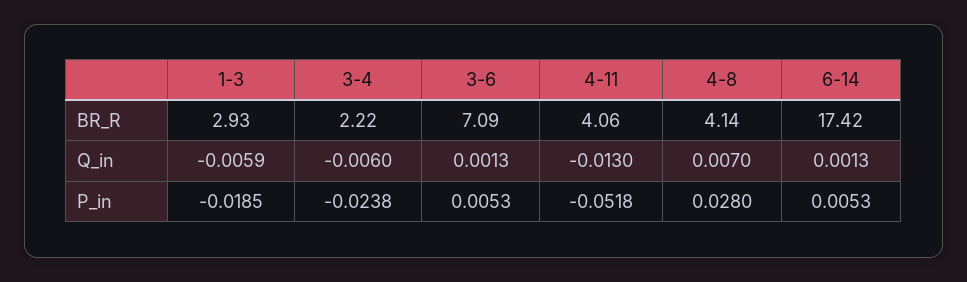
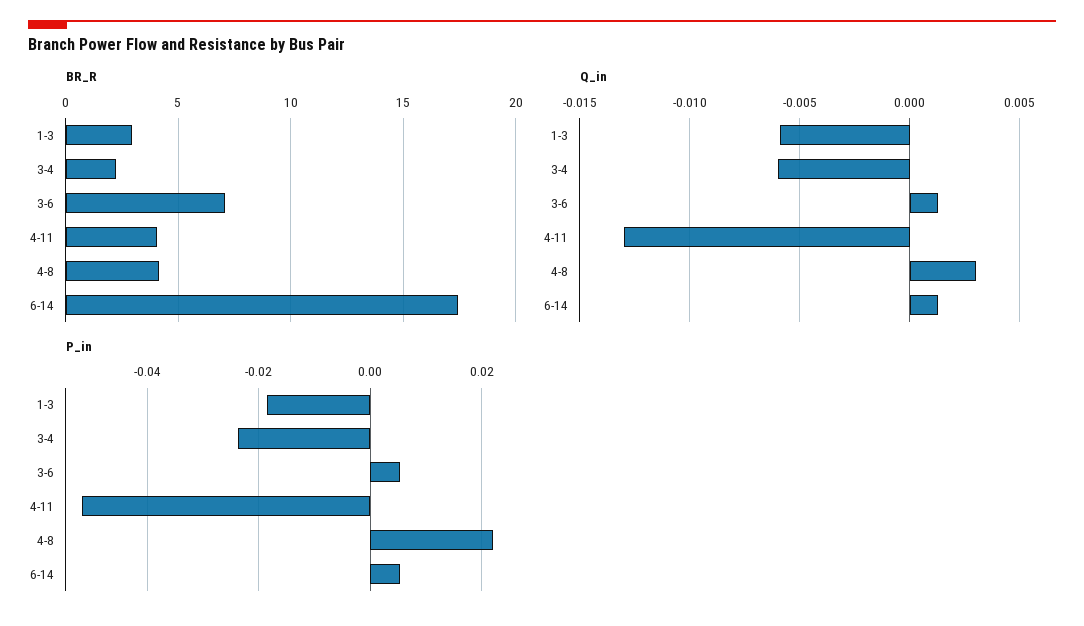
  {
    "BR_R": {
      "1-3": 2.93,
      "3-4": 2.22,
      "3-6": 7.09,
      "4-11": 4.06,
      "4-8": 4.14,
      "6-14": 17.42
    },
    "Q_in": {
      "1-3": -0.0059,
      "3-4": -0.006,
      "3-6": 0.0013,
      "4-11": -0.013,
-     "4-8": 0.007,
+     "4-8": 0.003,
      "6-14": 0.0013
    },
    "P_in": {
      "1-3": -0.0185,
      "3-4": -0.0238,
      "3-6": 0.0053,
      "4-11": -0.0518,
-     "4-8": 0.028,
+     "4-8": 0.022,
      "6-14": 0.0053
    }
  }

